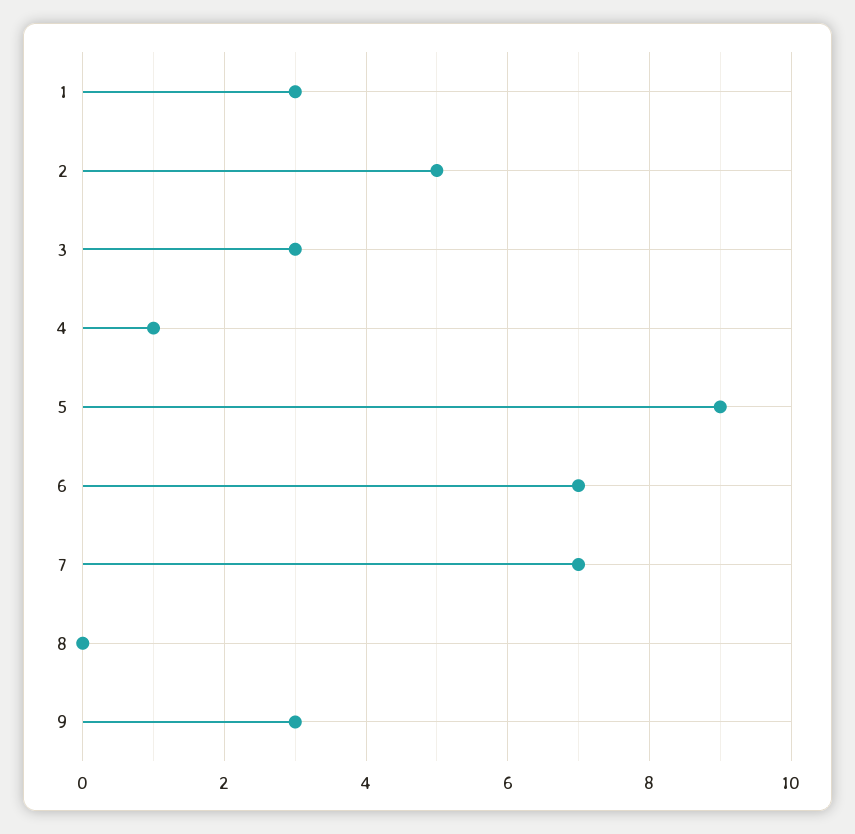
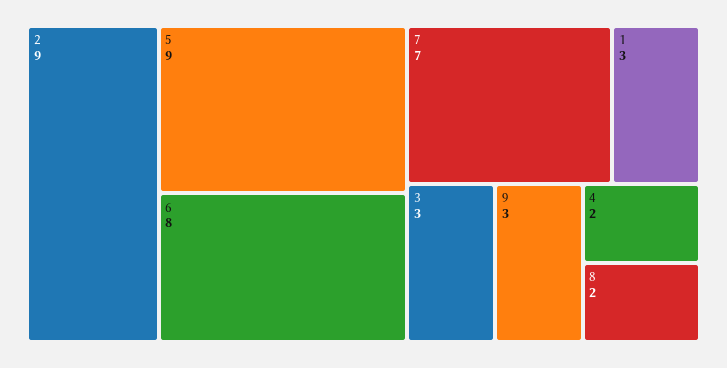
  {
    "1": 3,
-   "2": 5,
+   "2": 9,
    "3": 3,
-   "4": 1,
+   "4": 2,
    "5": 9,
-   "6": 7,
+   "6": 8,
    "7": 7,
-   "8": 0,
+   "8": 2,
    "9": 3
  }

